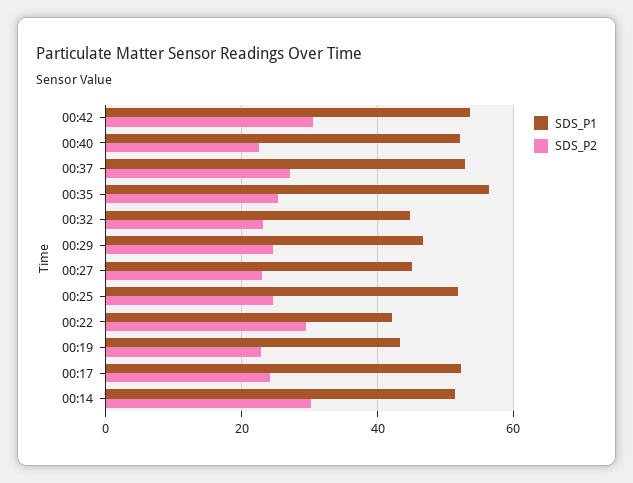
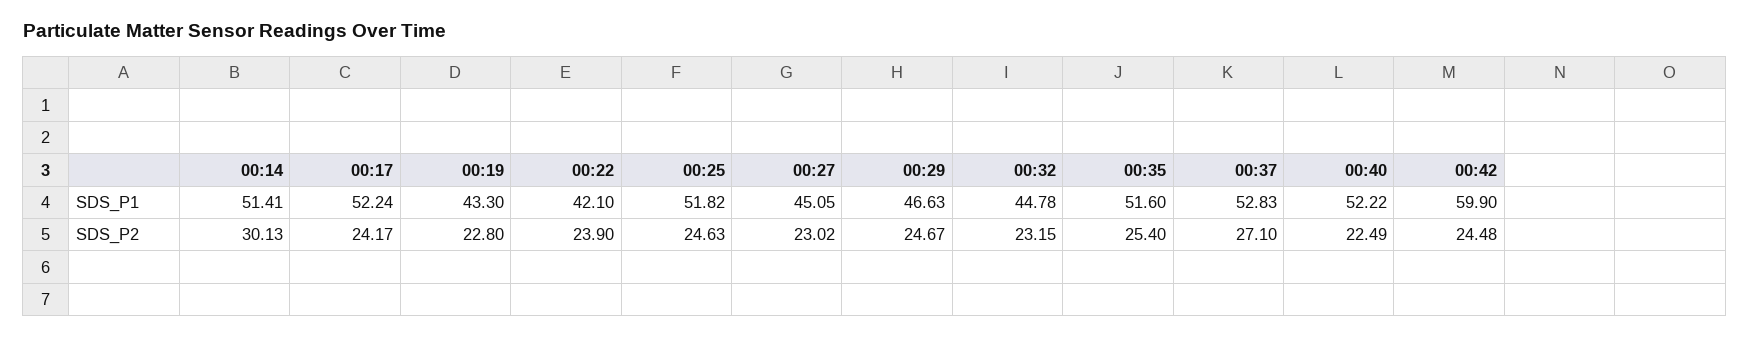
  {
    "SDS_P1": {
-     "00:42": 54,
+     "00:42": 59.9,
      "00:40": 52.22,
      "00:37": 52.83,
-     "00:35": 56,
+     "00:35": 51.6,
      "00:32": 44.78,
      "00:29": 46.63,
      "00:27": 45.05,
      "00:25": 51.82,
      "00:22": 42.1,
      "00:19": 43.3,
      "00:17": 52.24,
      "00:14": 51.41
    },
    "SDS_P2": {
-     "00:42": 30,
+     "00:42": 24.48,
      "00:40": 22.49,
      "00:37": 27.1,
      "00:35": 25.4,
      "00:32": 23.15,
      "00:29": 24.67,
      "00:27": 23.02,
      "00:25": 24.63,
-     "00:22": 30,
+     "00:22": 23.9,
      "00:19": 22.8,
      "00:17": 24.17,
      "00:14": 30.13
    }
  }

